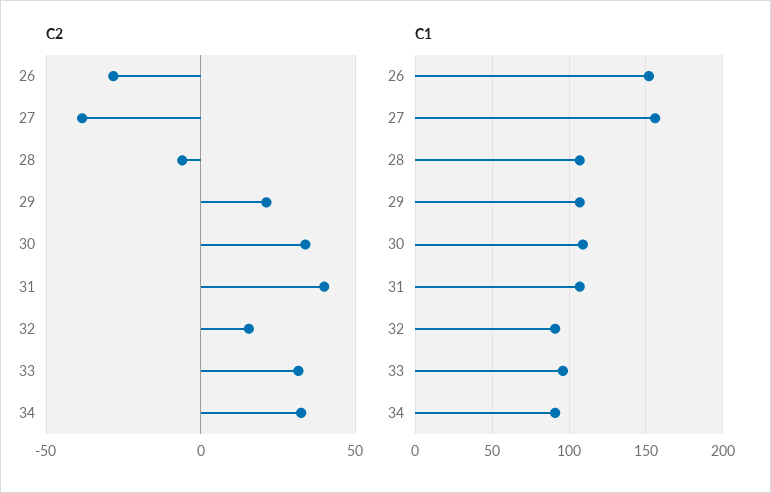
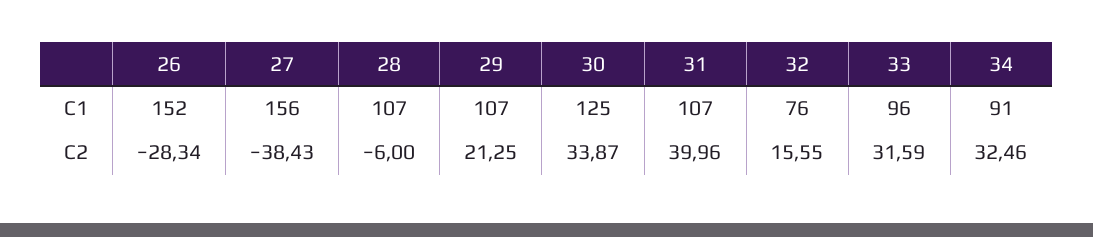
  {
    "C2": {
      "26": -28.34,
      "27": -38.43,
      "28": -6,
      "29": 21.25,
      "30": 33.87,
      "31": 39.96,
      "32": 15.55,
      "33": 31.59,
      "34": 32.46
    },
    "C1": {
      "26": 152,
      "27": 156,
      "28": 107,
      "29": 107,
-     "30": 110,
+     "30": 125,
      "31": 107,
-     "32": 90,
+     "32": 76,
      "33": 96,
      "34": 91
    }
  }

